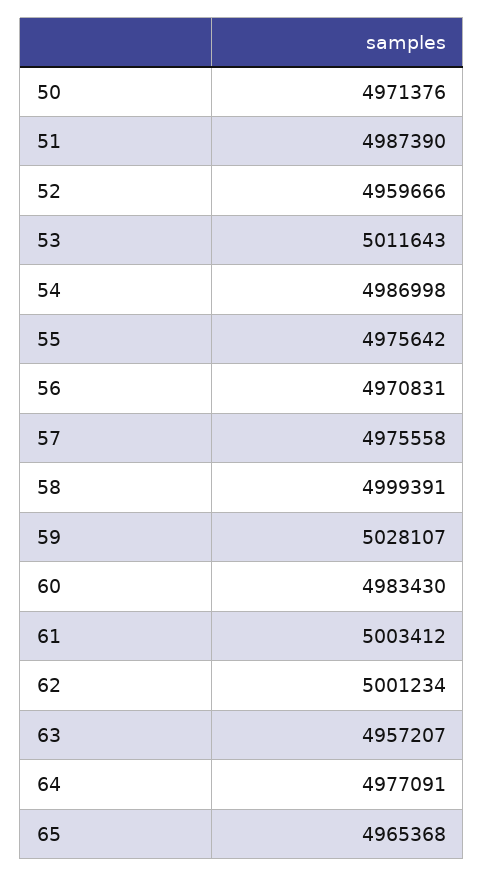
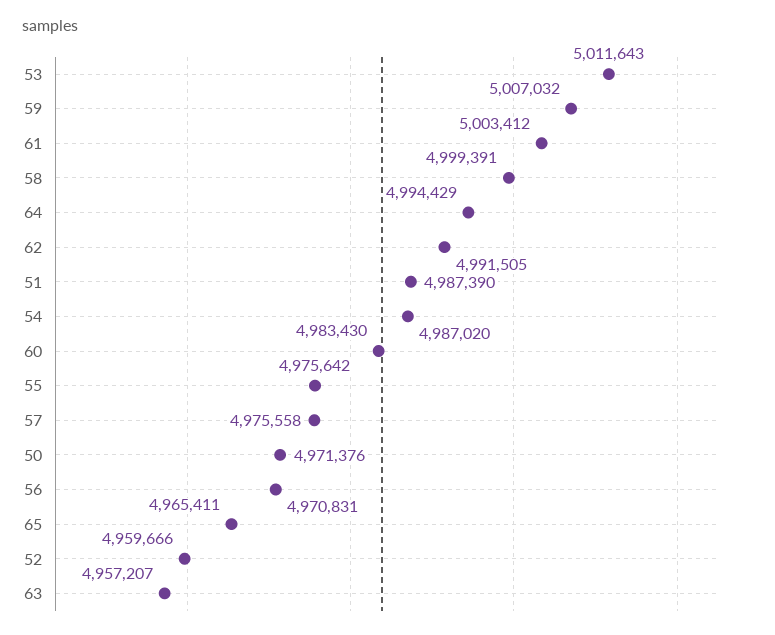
  {
    "50": 4971376,
    "51": 4987390,
    "52": 4959666,
    "53": 5011643,
-   "54": 4986998,
+   "54": 4987020,
    "55": 4975642,
    "56": 4970831,
    "57": 4975558,
    "58": 4999391,
-   "59": 5028107,
+   "59": 5007032,
    "60": 4983430,
    "61": 5003412,
-   "62": 5001234,
+   "62": 4991505,
    "63": 4957207,
-   "64": 4977091,
+   "64": 4994429,
-   "65": 4965368
+   "65": 4965411
  }

